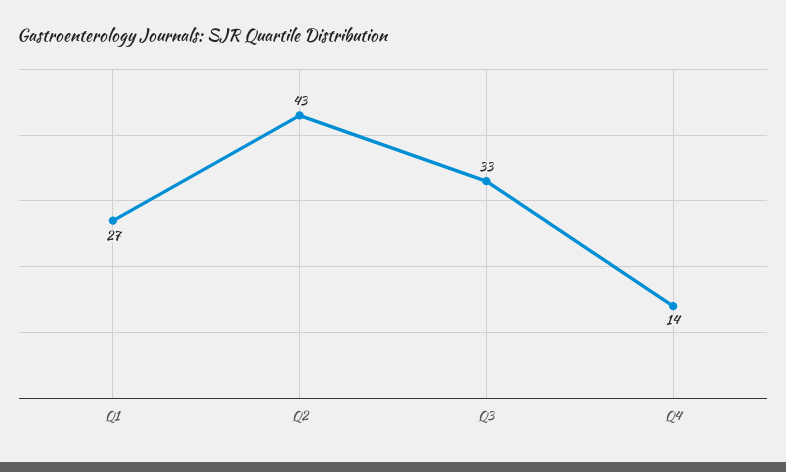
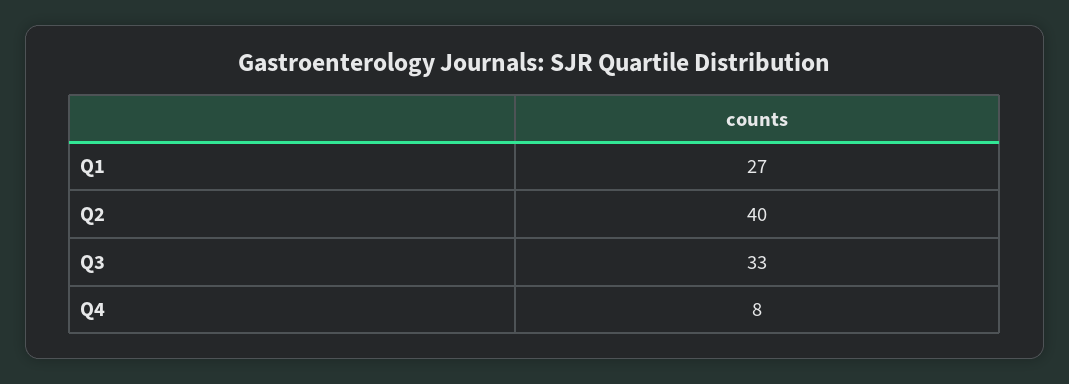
  {
    "Q1": 27,
-   "Q2": 43,
+   "Q2": 40,
    "Q3": 33,
-   "Q4": 14
+   "Q4": 8
  }

